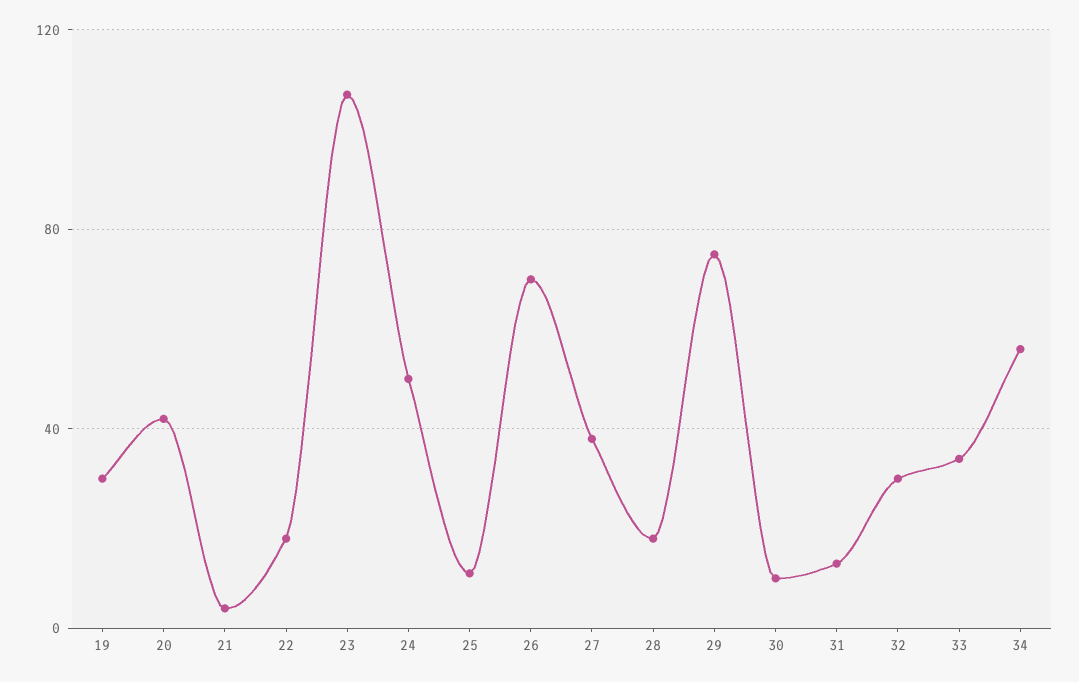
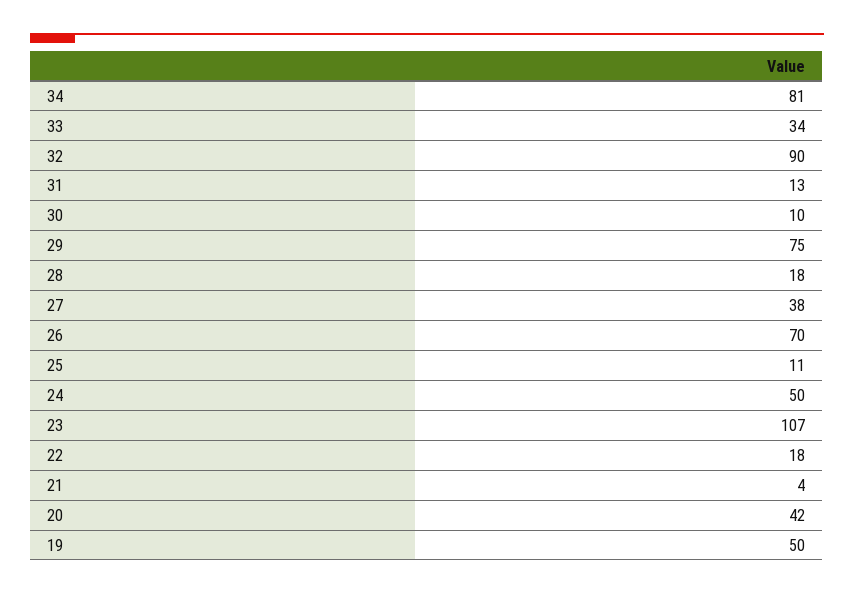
  {
-   "19": 30,
+   "19": 50,
    "20": 42,
    "21": 4,
    "22": 18,
    "23": 107,
    "24": 50,
    "25": 11,
    "26": 70,
    "27": 38,
    "28": 18,
    "29": 75,
    "30": 10,
    "31": 13,
-   "32": 30,
+   "32": 90,
    "33": 34,
-   "34": 55
+   "34": 81
  }

